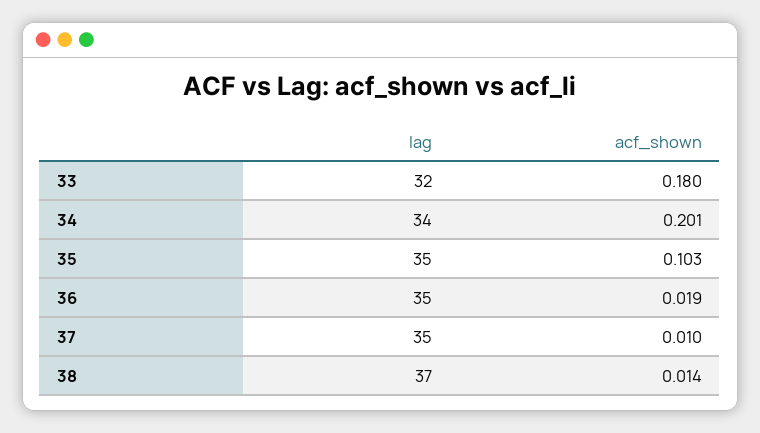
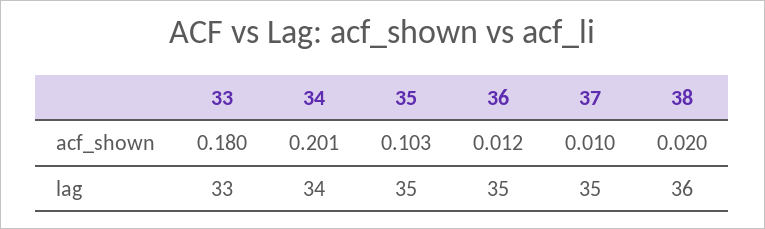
  {
    "lag": {
-     "33": 32,
+     "33": 33,
      "34": 34,
      "35": 35,
      "36": 35,
      "37": 35,
-     "38": 37
+     "38": 36
    },
    "acf_shown": {
      "33": 0.18,
      "34": 0.201,
      "35": 0.103,
-     "36": 0.019,
+     "36": 0.012,
      "37": 0.01,
-     "38": 0.014
+     "38": 0.02
    }
  }

